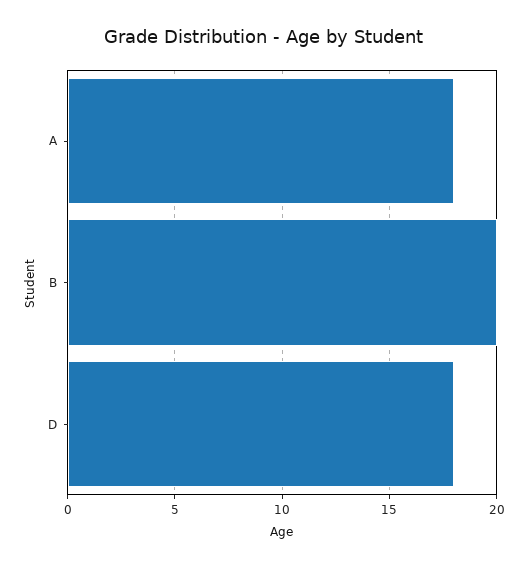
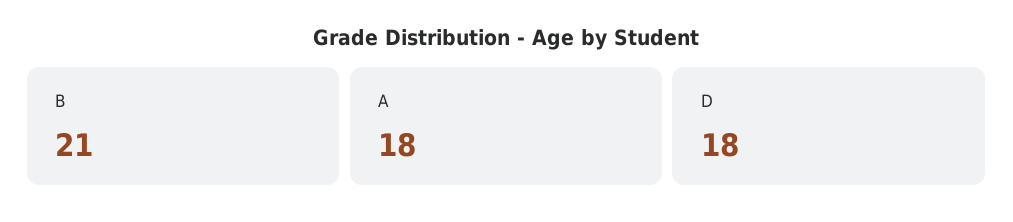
  {
    "A": 18,
-   "B": 20,
+   "B": 21,
    "D": 18
  }

